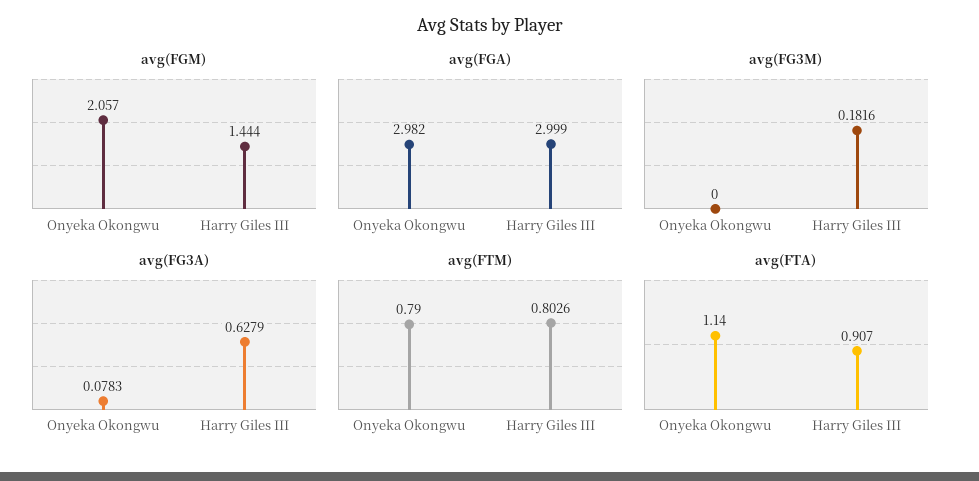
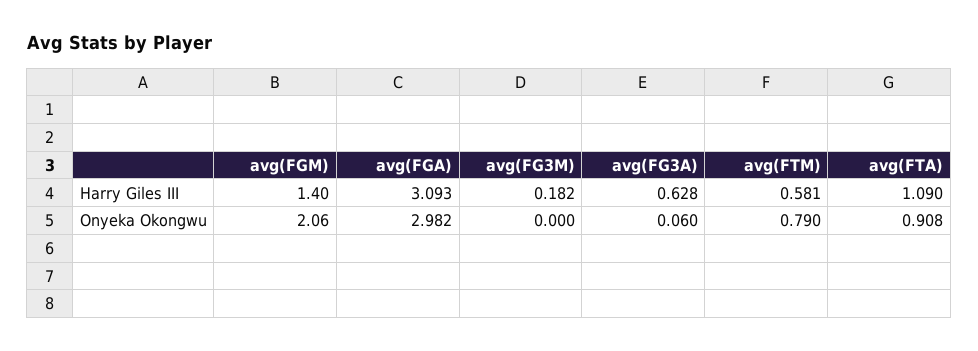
  {
    "avg(FGM)": {
      "Onyeka Okongwu": 2.057,
-     "Harry Giles III": 1.444
+     "Harry Giles III": 1.4
    },
    "avg(FGA)": {
      "Onyeka Okongwu": 2.982,
-     "Harry Giles III": 2.999
+     "Harry Giles III": 3.093
    },
    "avg(FG3M)": {
      "Onyeka Okongwu": 0,
      "Harry Giles III": 0.1816
    },
    "avg(FG3A)": {
-     "Onyeka Okongwu": 0.0783,
+     "Onyeka Okongwu": 0.06,
      "Harry Giles III": 0.6279
    },
    "avg(FTM)": {
      "Onyeka Okongwu": 0.79,
-     "Harry Giles III": 0.8026
+     "Harry Giles III": 0.581
    },
    "avg(FTA)": {
-     "Onyeka Okongwu": 1.14,
+     "Onyeka Okongwu": 0.908,
-     "Harry Giles III": 0.907
+     "Harry Giles III": 1.09
    }
  }

